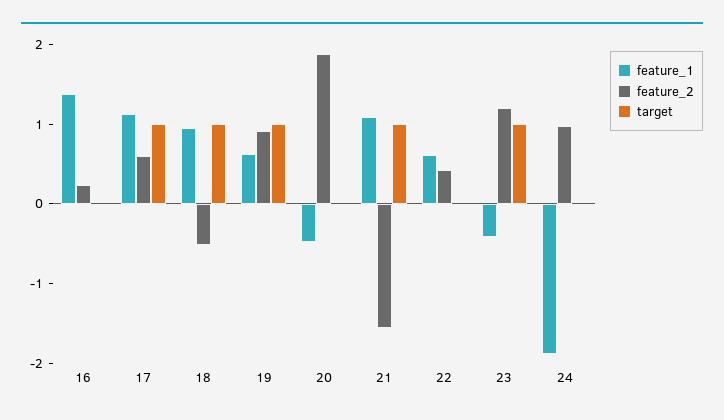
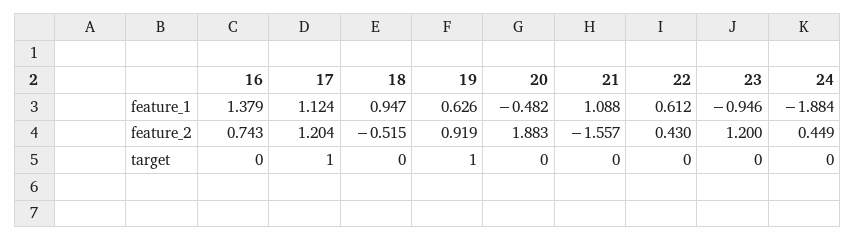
  {
    "feature_1": {
      "16": 1.379,
      "17": 1.124,
      "18": 0.947,
      "19": 0.626,
      "20": -0.482,
      "21": 1.088,
      "22": 0.612,
-     "23": -0.4,
+     "23": -0.946,
      "24": -1.884
    },
    "feature_2": {
-     "16": 0.2,
+     "16": 0.743,
-     "17": 0.6,
+     "17": 1.204,
      "18": -0.515,
      "19": 0.919,
      "20": 1.883,
      "21": -1.557,
      "22": 0.43,
      "23": 1.2,
-     "24": 1
+     "24": 0.449
    },
    "target": {
      "16": 0,
      "17": 1,
-     "18": 1,
+     "18": 0,
      "19": 1,
      "20": 0,
-     "21": 1,
+     "21": 0,
      "22": 0,
-     "23": 1,
+     "23": 0,
      "24": 0
    }
  }

